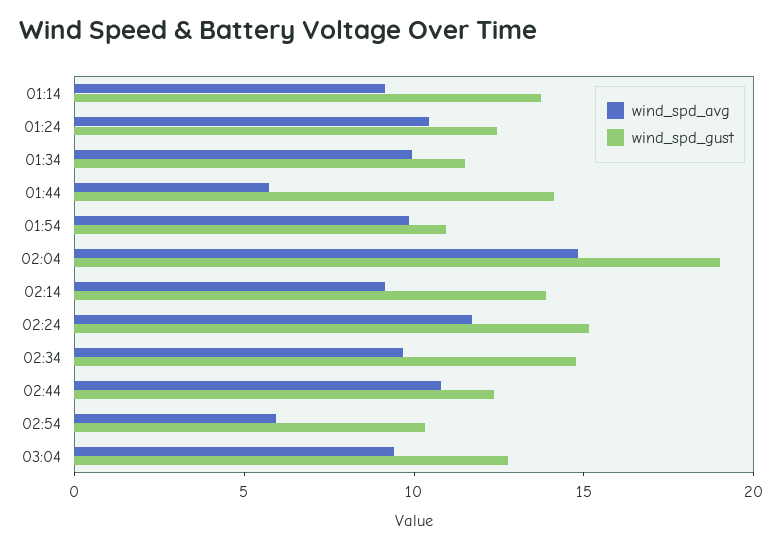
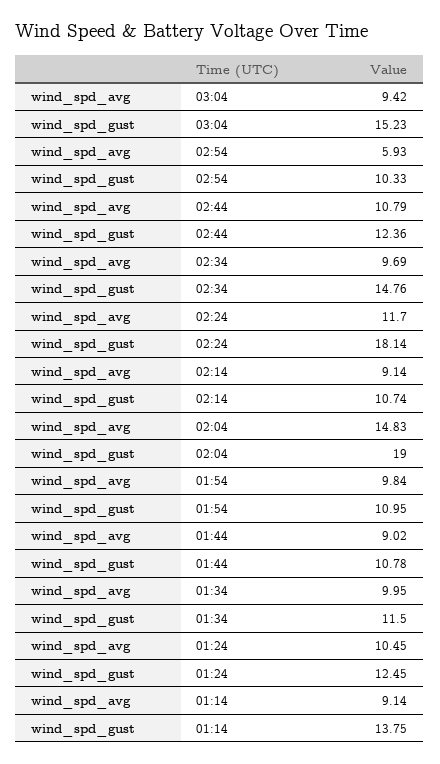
  {
    "wind_spd_avg": {
      "01:14": 9.14,
      "01:24": 10.45,
      "01:34": 9.95,
-     "01:44": 6,
+     "01:44": 9.02,
      "01:54": 9.84,
      "02:04": 14.83,
      "02:14": 9.14,
      "02:24": 11.7,
      "02:34": 9.69,
      "02:44": 10.79,
      "02:54": 5.93,
      "03:04": 9.42
    },
    "wind_spd_gust": {
      "01:14": 13.75,
      "01:24": 12.45,
      "01:34": 11.5,
-     "01:44": 14,
+     "01:44": 10.78,
      "01:54": 10.95,
      "02:04": 19,
-     "02:14": 14,
+     "02:14": 10.74,
-     "02:24": 15,
+     "02:24": 18.14,
      "02:34": 14.76,
      "02:44": 12.36,
      "02:54": 10.33,
-     "03:04": 13
+     "03:04": 15.23
    }
  }

